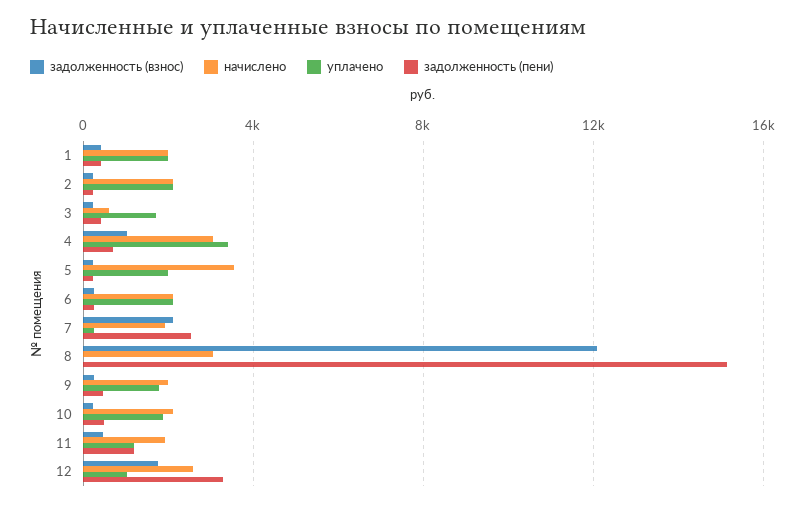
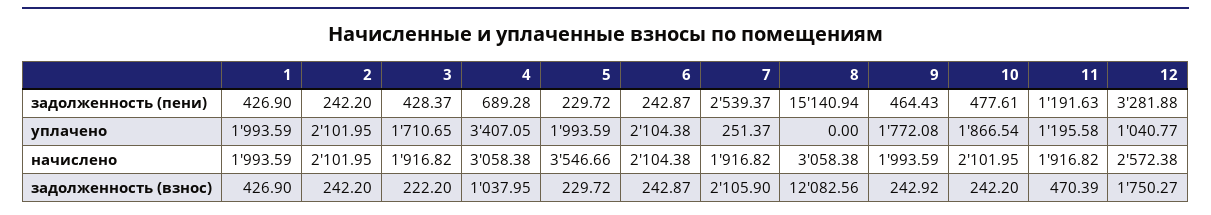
  {
    "задолженность (взнос)": {
      "1": 426.9,
      "2": 242.2,
      "3": 222.2,
      "4": 1037.95,
      "5": 229.72,
      "6": 242.87,
      "7": 2105.9,
      "8": 12082.56,
      "9": 242.92,
      "10": 242.2,
      "11": 470.39,
      "12": 1750.27
    },
    "начислено": {
      "1": 1993.59,
      "2": 2101.95,
-     "3": 500,
+     "3": 1916.82,
      "4": 3058.38,
      "5": 3546.66,
      "6": 2104.38,
      "7": 1916.82,
      "8": 3058.38,
      "9": 1993.59,
      "10": 2101.95,
      "11": 1916.82,
      "12": 2572.38
    },
    "уплачено": {
      "1": 1993.59,
      "2": 2101.95,
      "3": 1710.65,
      "4": 3407.05,
      "5": 1993.59,
      "6": 2104.38,
      "7": 251.37,
      "8": 0,
      "9": 1772.08,
      "10": 1866.54,
      "11": 1195.58,
      "12": 1040.77
    },
    "задолженность (пени)": {
      "1": 426.9,
      "2": 242.2,
      "3": 428.37,
      "4": 689.28,
      "5": 229.72,
      "6": 242.87,
      "7": 2539.37,
      "8": 15140.94,
      "9": 464.43,
      "10": 477.61,
      "11": 1191.63,
      "12": 3281.88
    }
  }

